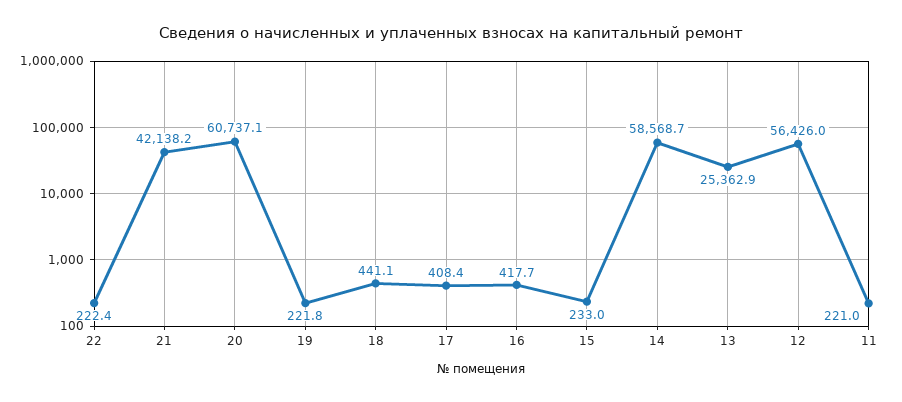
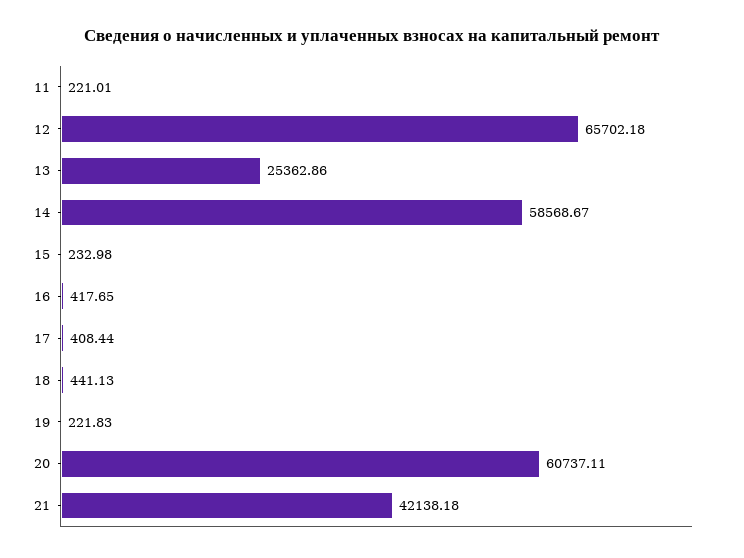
  {
-   "22": 222.4,
    "21": 42138.18,
    "20": 60737.11,
    "19": 221.83,
    "18": 441.13,
    "17": 408.44,
    "16": 417.65,
    "15": 232.98,
    "14": 58568.67,
    "13": 25362.86,
-   "12": 56426,
+   "12": 65702.18,
    "11": 221.01
  }

